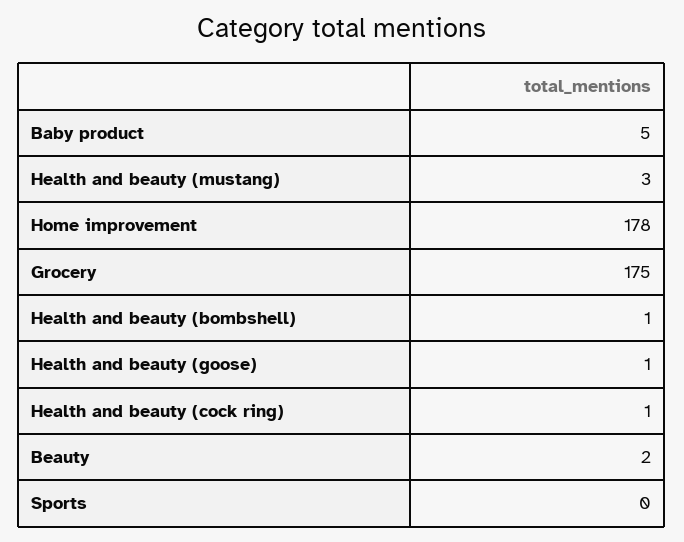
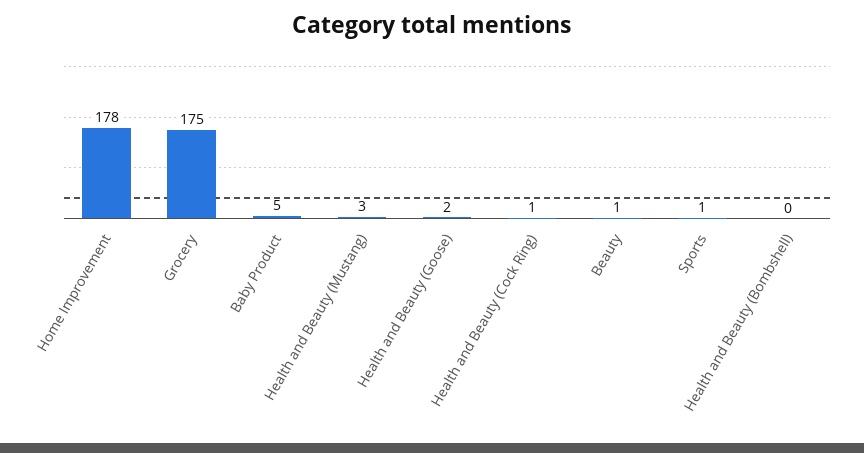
  {
    "Baby product": 5,
    "Health and beauty (mustang)": 3,
    "Home improvement": 178,
    "Grocery": 175,
-   "Health and beauty (bombshell)": 1,
+   "Health and beauty (bombshell)": 0,
-   "Health and beauty (goose)": 1,
+   "Health and beauty (goose)": 2,
    "Health and beauty (cock ring)": 1,
-   "Beauty": 2,
+   "Beauty": 1,
-   "Sports": 0
+   "Sports": 1
  }

